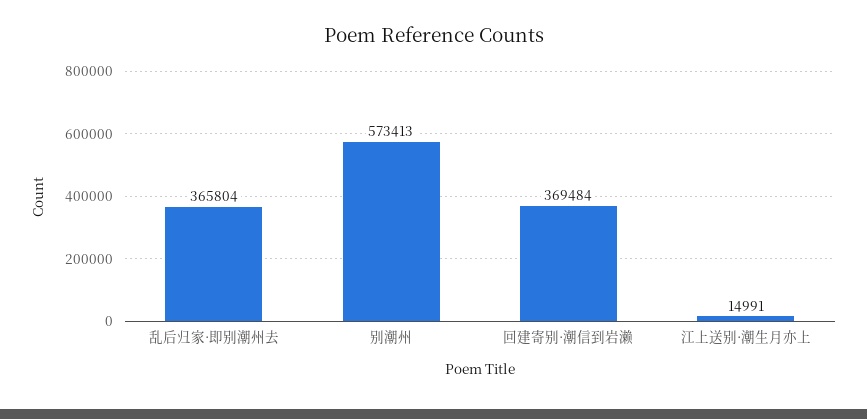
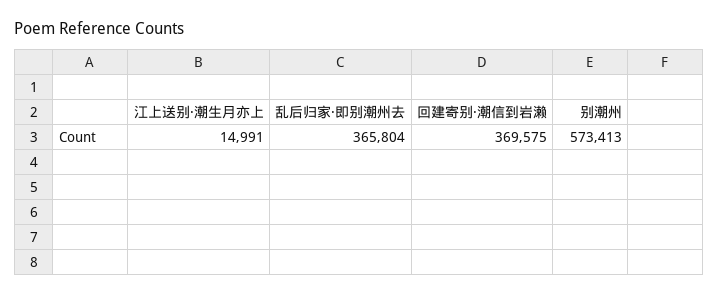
  {
    "乱后归家·即别潮州去": 365804,
    "别潮州": 573413,
-   "回建寄别·潮信到岩濑": 369484,
+   "回建寄别·潮信到岩濑": 369575,
    "江上送别·潮生月亦上": 14991
  }

